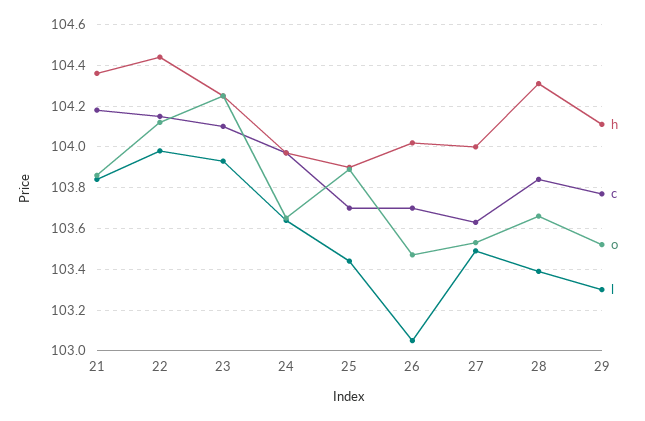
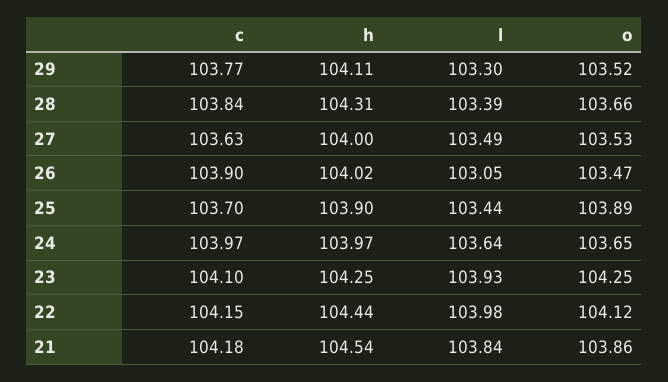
  {
    "h": {
-     "21": 104.35,
+     "21": 104.54,
      "22": 104.44,
      "23": 104.25,
      "24": 103.97,
      "25": 103.9,
      "26": 104.02,
      "27": 104,
      "28": 104.31,
      "29": 104.11
    },
    "c": {
      "21": 104.18,
      "22": 104.15,
      "23": 104.1,
      "24": 103.97,
      "25": 103.7,
-     "26": 103.7,
+     "26": 103.9,
      "27": 103.63,
      "28": 103.84,
      "29": 103.77
    },
    "o": {
      "21": 103.86,
      "22": 104.12,
      "23": 104.25,
      "24": 103.65,
      "25": 103.89,
      "26": 103.47,
      "27": 103.53,
      "28": 103.66,
      "29": 103.52
    },
    "l": {
      "21": 103.84,
      "22": 103.98,
      "23": 103.93,
      "24": 103.64,
      "25": 103.44,
      "26": 103.05,
      "27": 103.49,
      "28": 103.39,
      "29": 103.3
    }
  }

